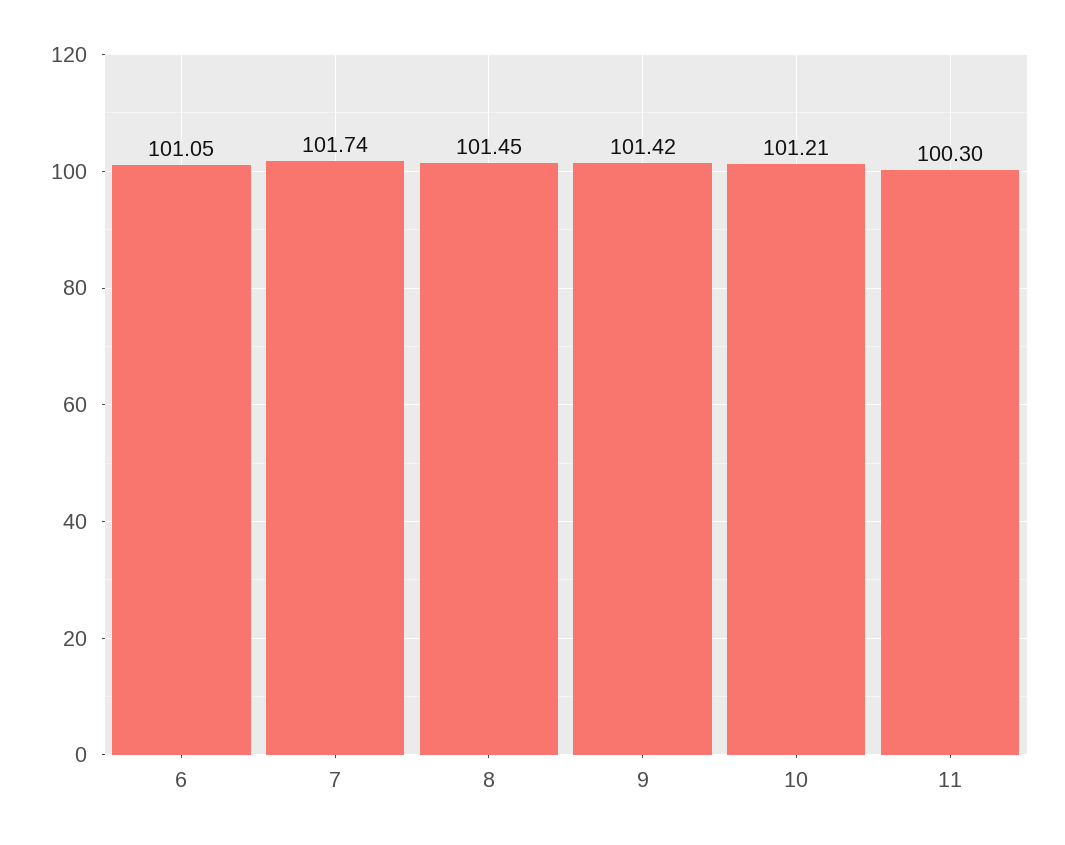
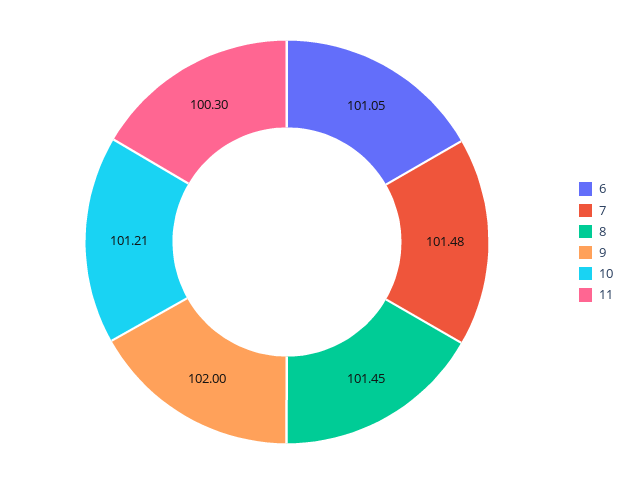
  {
    "6": 101.05,
-   "7": 101.74,
+   "7": 101.48,
    "8": 101.45,
-   "9": 101.42,
+   "9": 102,
    "10": 101.21,
    "11": 100.3
  }

